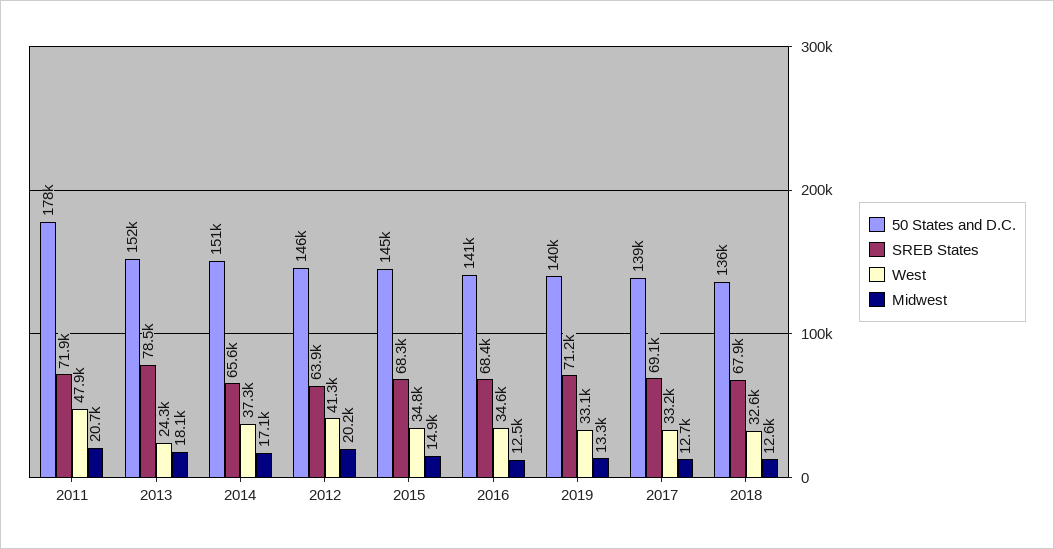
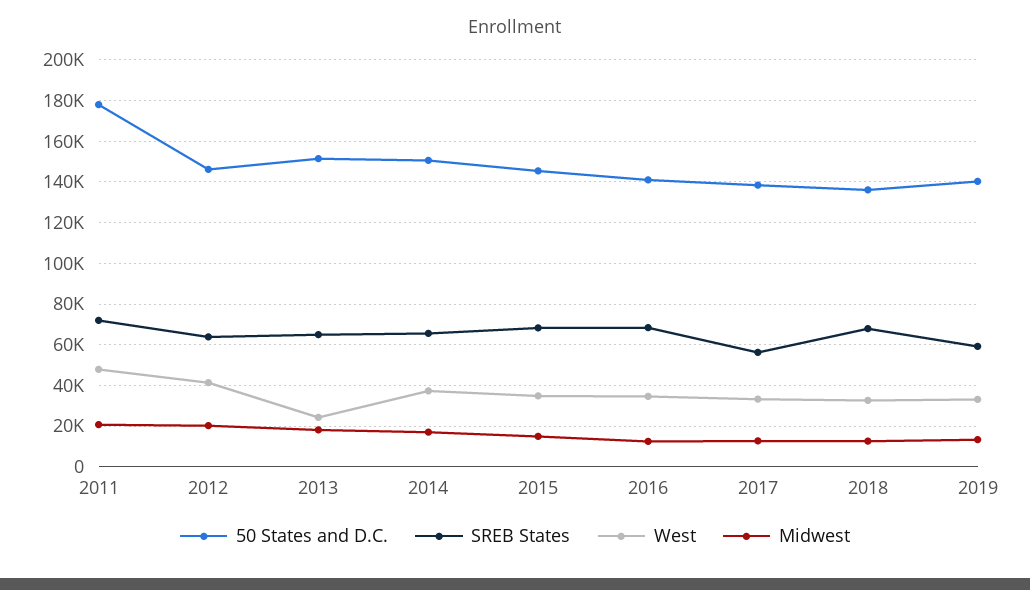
  {
    "50 States and D.C.": {
      "2011": 178000,
      "2013": 152000,
      "2014": 151000,
      "2012": 146000,
      "2015": 145000,
      "2016": 141000,
      "2019": 140000,
      "2017": 139000,
      "2018": 136000
    },
    "SREB States": {
      "2011": 71900,
-     "2013": 78500,
+     "2013": 65000,
      "2014": 65600,
      "2012": 63900,
      "2015": 68300,
      "2016": 68400,
-     "2019": 71200,
+     "2019": 60000,
-     "2017": 69100,
+     "2017": 55000,
      "2018": 67900
    },
    "West": {
      "2011": 47900,
      "2013": 24300,
      "2014": 37300,
      "2012": 41300,
      "2015": 34800,
      "2016": 34600,
      "2019": 33100,
      "2017": 33200,
      "2018": 32600
    },
    "Midwest": {
      "2011": 20700,
      "2013": 18100,
      "2014": 17100,
      "2012": 20200,
      "2015": 14900,
      "2016": 12500,
      "2019": 13300,
      "2017": 12700,
      "2018": 12600
    }
  }

